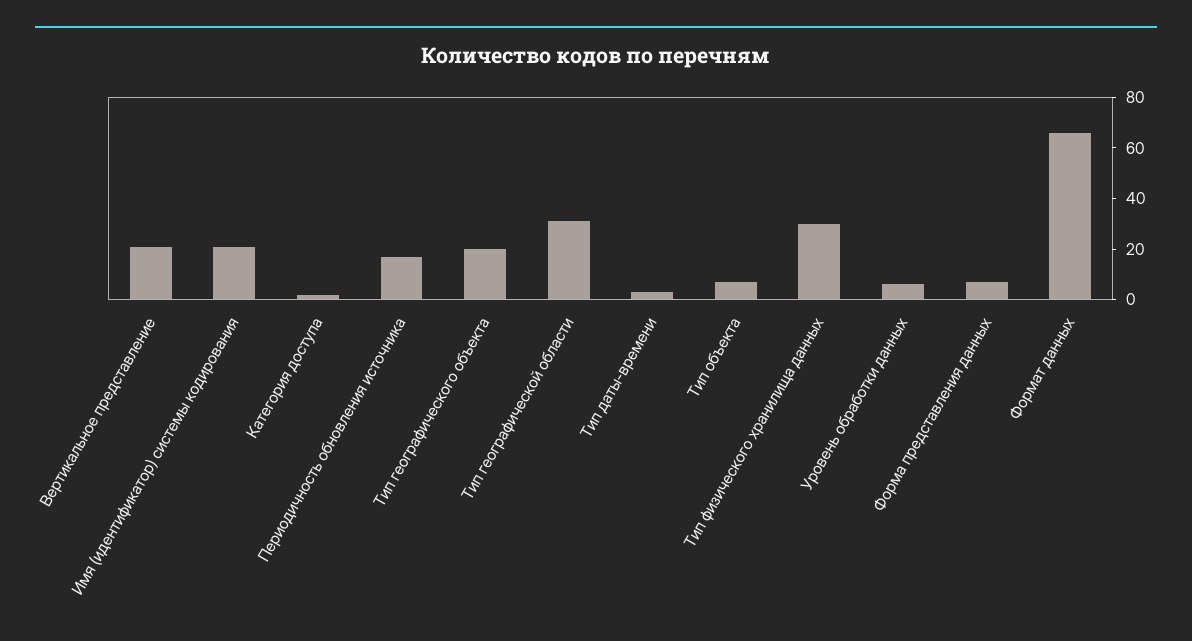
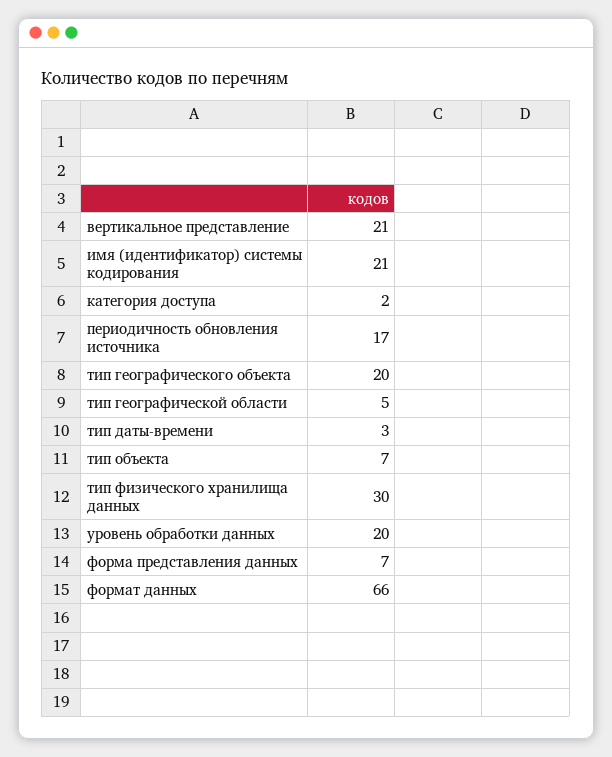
  {
    "Вертикальное представление": 21,
    "Имя (идентификатор) системы кодирования": 21,
    "Категория доступа": 2,
    "Периодичность обновления источника": 17,
    "Тип географического объекта": 20,
-   "Тип географической области": 30,
+   "Тип географической области": 5,
    "Тип даты-времени": 3,
    "Тип объекта": 7,
    "Тип физического хранилища данных": 30,
-   "Уровень обработки данных": 5,
+   "Уровень обработки данных": 20,
    "Форма представления данных": 7,
    "Формат данных": 66
  }

